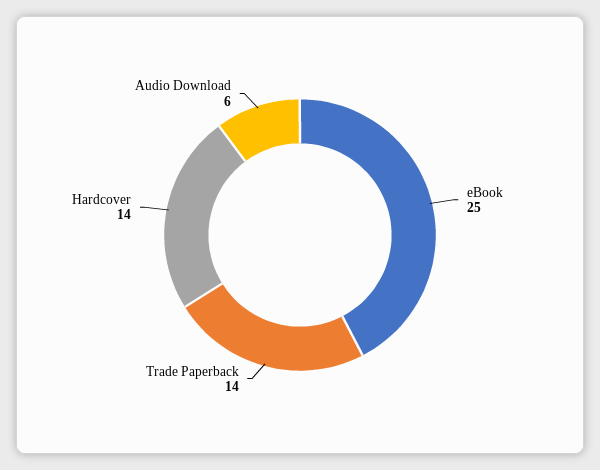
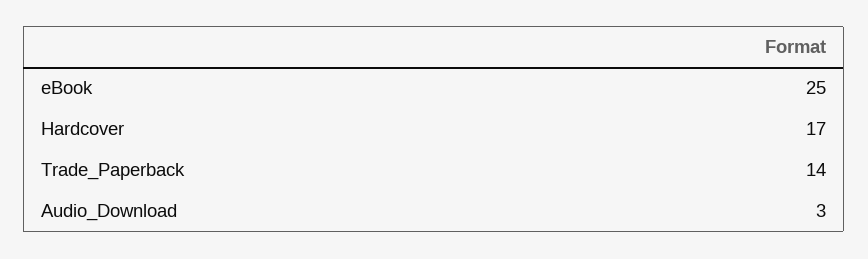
  {
    "eBook": 25,
    "Trade Paperback": 14,
-   "Hardcover": 14,
+   "Hardcover": 17,
-   "Audio Download": 6
+   "Audio Download": 3
  }

